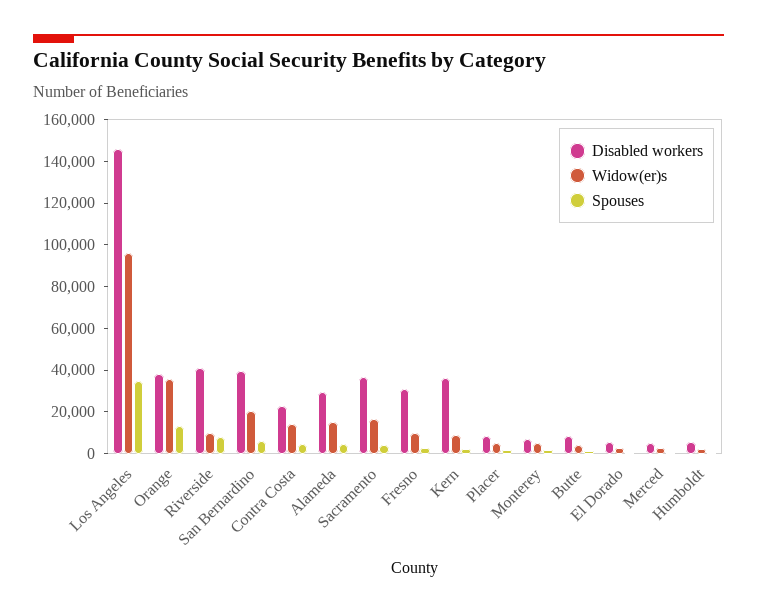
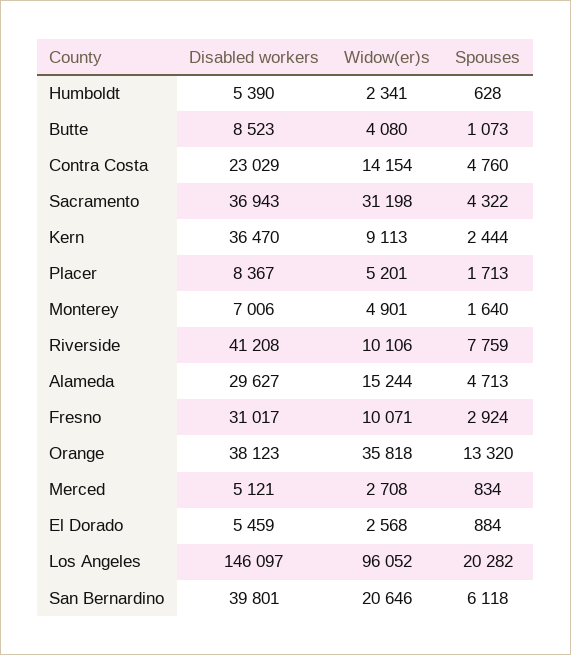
  {
    "Disabled workers": {
      "Los Angeles": 146097,
      "Orange": 38123,
      "Riverside": 41208,
      "San Bernardino": 39801,
      "Contra Costa": 23029,
      "Alameda": 29627,
      "Sacramento": 36943,
      "Fresno": 31017,
      "Kern": 36470,
      "Placer": 8367,
      "Monterey": 7006,
      "Butte": 8523,
      "El Dorado": 5459,
      "Merced": 5121,
      "Humboldt": 5390
    },
    "Widow(er)s": {
      "Los Angeles": 96052,
      "Orange": 35818,
      "Riverside": 10106,
      "San Bernardino": 20646,
      "Contra Costa": 14154,
      "Alameda": 15244,
-     "Sacramento": 15000,
+     "Sacramento": 31198,
      "Fresno": 10071,
      "Kern": 9113,
      "Placer": 5201,
      "Monterey": 4901,
      "Butte": 4080,
      "El Dorado": 2568,
      "Merced": 2708,
      "Humboldt": 2341
    },
    "Spouses": {
-     "Los Angeles": 35000,
+     "Los Angeles": 20282,
      "Orange": 13320,
      "Riverside": 7759,
      "San Bernardino": 6118,
      "Contra Costa": 4760,
      "Alameda": 4713,
      "Sacramento": 4322,
      "Fresno": 2924,
      "Kern": 2444,
      "Placer": 1713,
      "Monterey": 1640,
      "Butte": 1073,
      "El Dorado": 884,
      "Merced": 834,
      "Humboldt": 628
    }
  }

